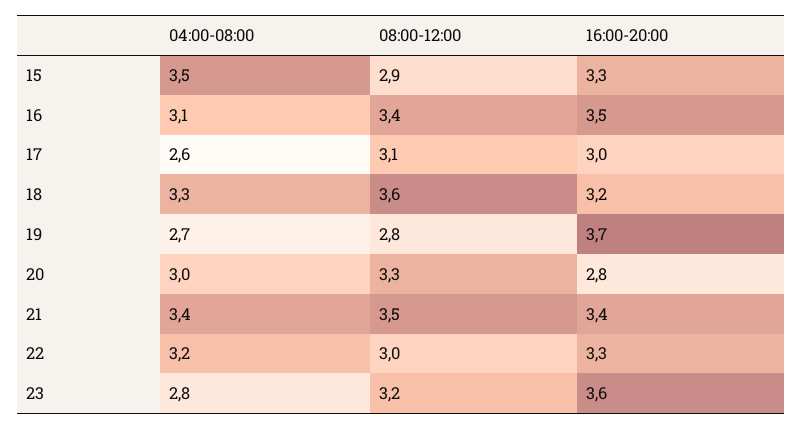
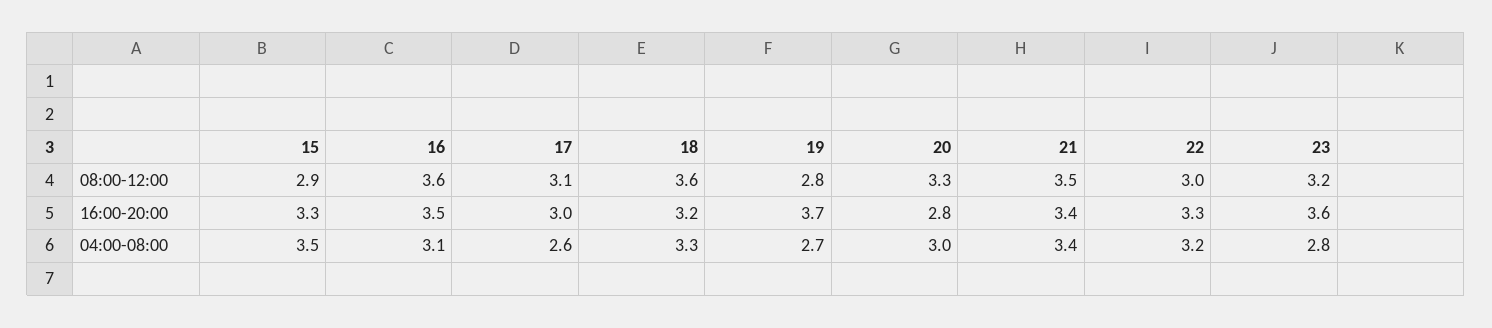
  {
    "04:00-08:00": {
      "15": 3.5,
      "16": 3.1,
      "17": 2.6,
      "18": 3.3,
      "19": 2.7,
      "20": 3,
      "21": 3.4,
      "22": 3.2,
      "23": 2.8
    },
    "08:00-12:00": {
      "15": 2.9,
-     "16": 3.4,
+     "16": 3.6,
      "17": 3.1,
      "18": 3.6,
      "19": 2.8,
      "20": 3.3,
      "21": 3.5,
      "22": 3,
      "23": 3.2
    },
    "16:00-20:00": {
      "15": 3.3,
      "16": 3.5,
      "17": 3,
      "18": 3.2,
      "19": 3.7,
      "20": 2.8,
      "21": 3.4,
      "22": 3.3,
      "23": 3.6
    }
  }

